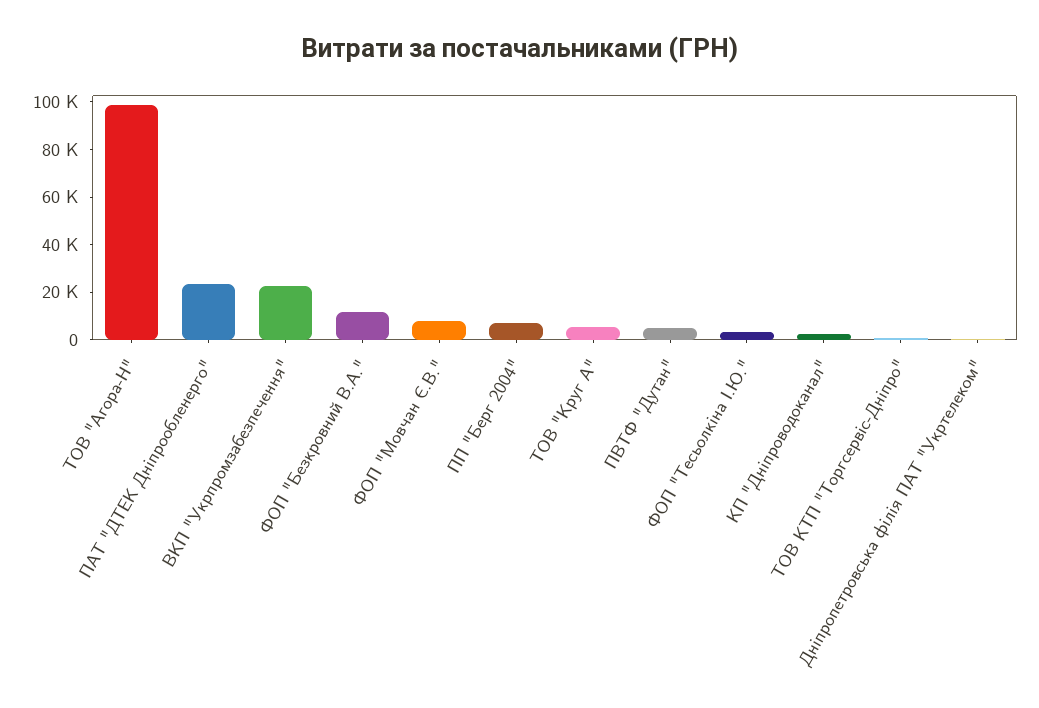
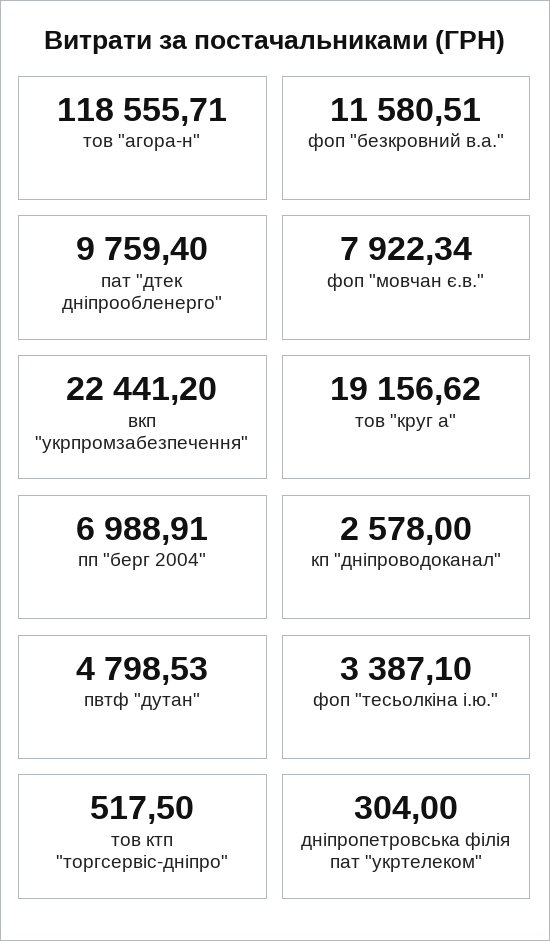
  {
-   "ТОВ \"Агора-Н\"": 100000,
+   "ТОВ \"Агора-Н\"": 118555.71,
-   "ПАТ \"ДТЕК Дніпрообленерго\"": 25000,
+   "ПАТ \"ДТЕК Дніпрообленерго\"": 9759.4,
    "ВКП \"Укрпромзабезпечення\"": 22441.2,
    "ФОП \"Безкровний В.А.\"": 11580.51,
    "ФОП \"Мовчан Є.В.\"": 7922.34,
    "ПП \"Берг 2004\"": 6988.91,
-   "ТОВ \"Круг А\"": 5000,
+   "ТОВ \"Круг А\"": 19156.62,
    "ПВТФ \"Дутан\"": 4798.53,
    "ФОП \"Тесьолкіна І.Ю.\"": 3387.1,
    "КП \"Дніпроводоканал\"": 2578,
    "ТОВ КТП \"Торгсервіс-Дніпро\"": 517.5,
    "Дніпропетровська філія ПАТ \"Укртелеком\"": 304
  }

